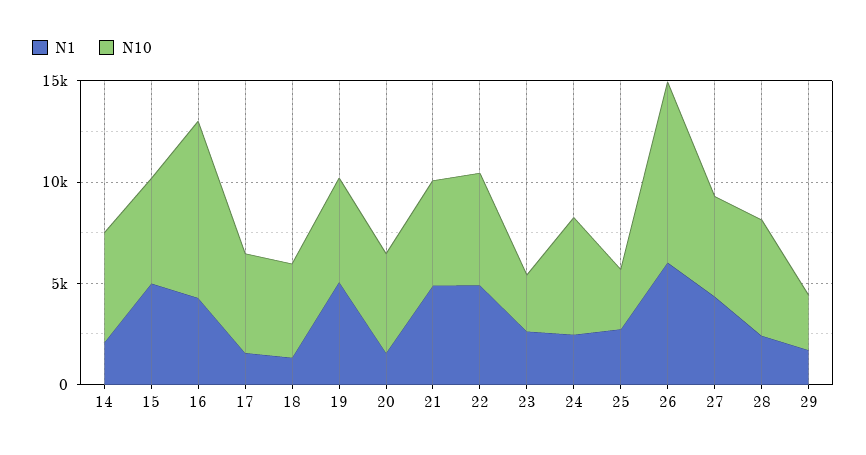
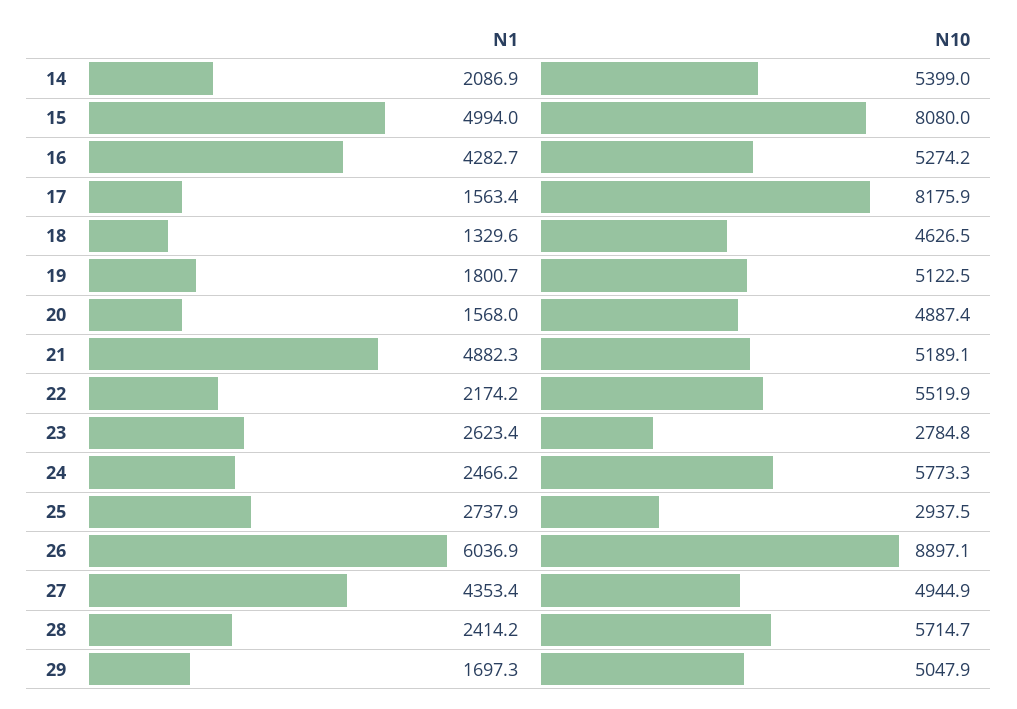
  {
    "N1": {
      "14": 2086.9,
      "15": 4994,
      "16": 4282.7,
      "17": 1563.4,
      "18": 1329.6,
-     "19": 5000,
+     "19": 1800.7,
      "20": 1568,
      "21": 4882.3,
-     "22": 5000,
+     "22": 2174.2,
      "23": 2623.4,
      "24": 2466.2,
      "25": 2737.9,
      "26": 6036.9,
      "27": 4353.4,
      "28": 2414.2,
      "29": 1697.3
    },
    "N10": {
      "14": 5399,
-     "15": 5000,
+     "15": 8080,
-     "16": 9000,
+     "16": 5274.2,
-     "17": 5000,
+     "17": 8175.9,
      "18": 4626.5,
      "19": 5122.5,
      "20": 4887.4,
      "21": 5189.1,
      "22": 5519.9,
      "23": 2784.8,
      "24": 5773.3,
      "25": 2937.5,
      "26": 8897.1,
      "27": 4944.9,
      "28": 5714.7,
-     "29": 3000
+     "29": 5047.9
    }
  }

